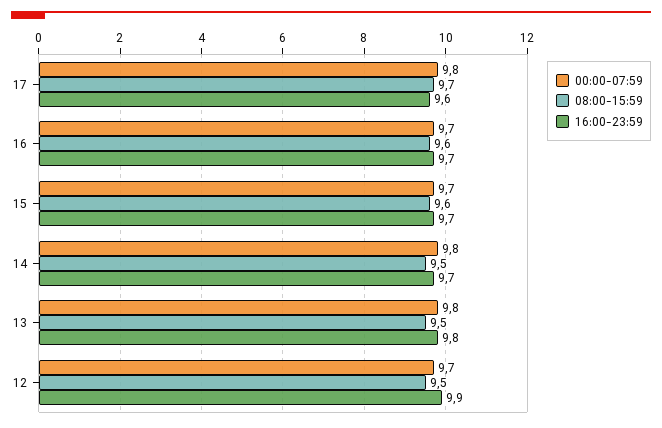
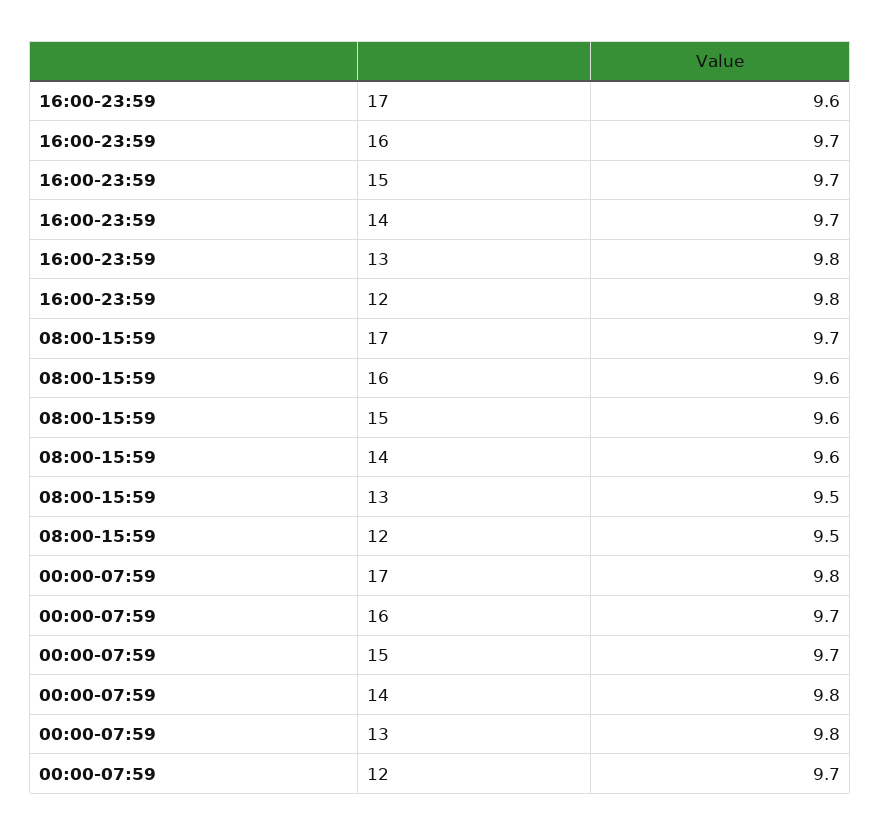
  {
    "00:00-07:59": {
      "17": 9.8,
      "16": 9.7,
      "15": 9.7,
      "14": 9.8,
      "13": 9.8,
      "12": 9.7
    },
    "08:00-15:59": {
      "17": 9.7,
      "16": 9.6,
      "15": 9.6,
-     "14": 9.5,
+     "14": 9.6,
      "13": 9.5,
      "12": 9.5
    },
    "16:00-23:59": {
      "17": 9.6,
      "16": 9.7,
      "15": 9.7,
      "14": 9.7,
      "13": 9.8,
-     "12": 9.9
+     "12": 9.8
    }
  }

